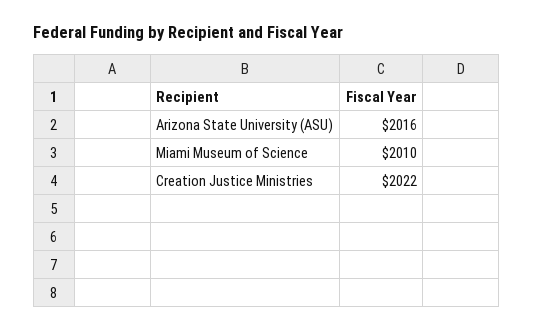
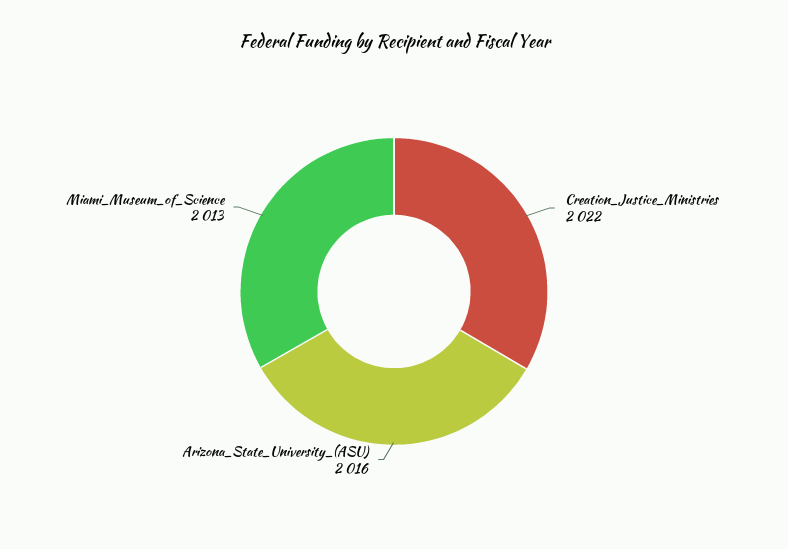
  {
    "Arizona State University (ASU)": 2016,
-   "Miami Museum of Science": 2010,
+   "Miami Museum of Science": 2013,
    "Creation Justice Ministries": 2022
  }

